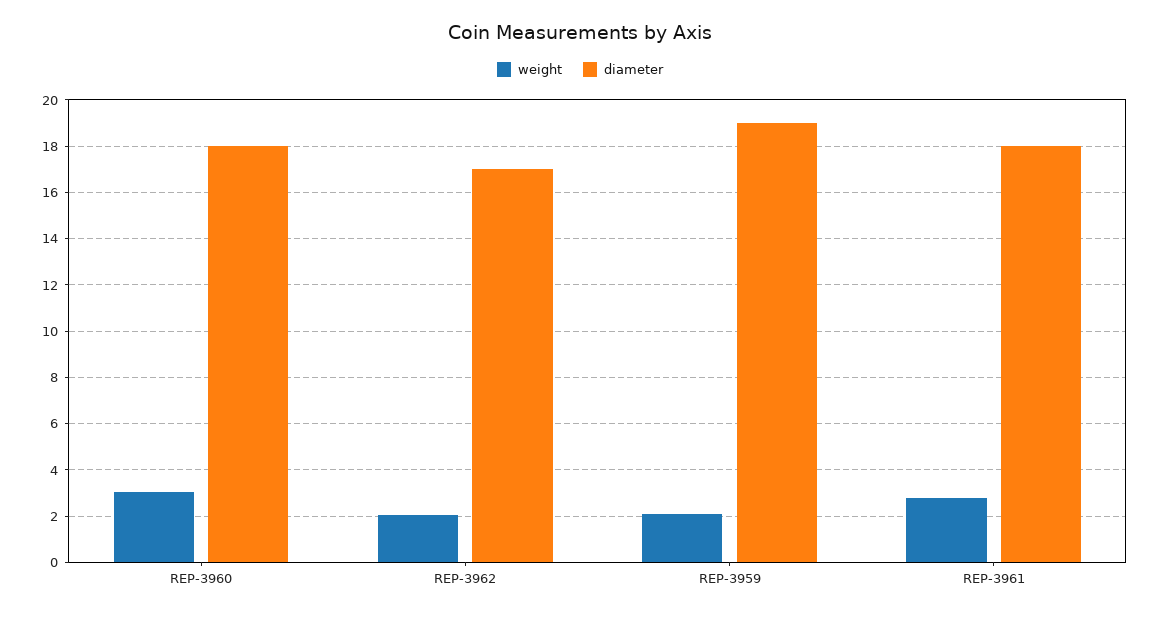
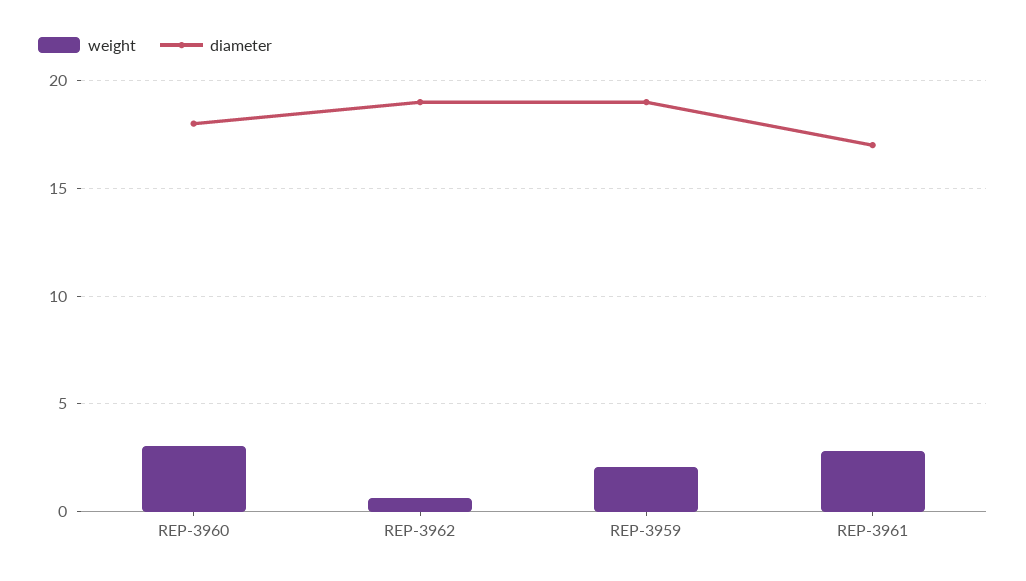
  {
    "weight": {
      "REP-3960": 3,
-     "REP-3962": 2,
+     "REP-3962": 0.5,
      "REP-3959": 2,
      "REP-3961": 3
    },
    "diameter": {
      "REP-3960": 18,
-     "REP-3962": 17,
+     "REP-3962": 19,
      "REP-3959": 19,
-     "REP-3961": 18
+     "REP-3961": 17
    }
  }

